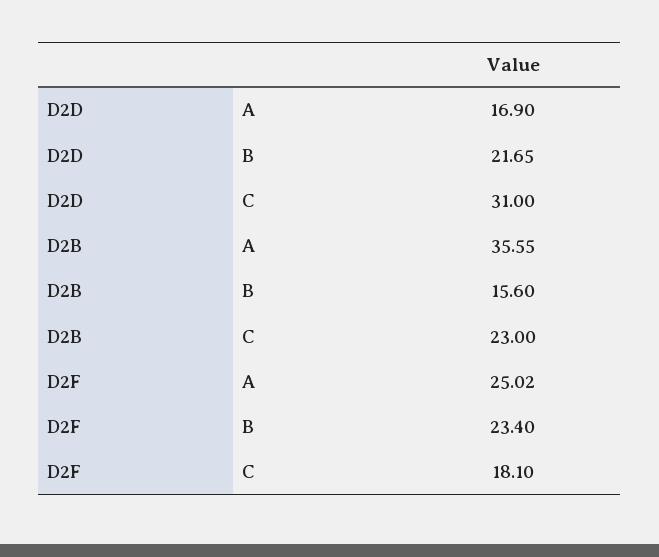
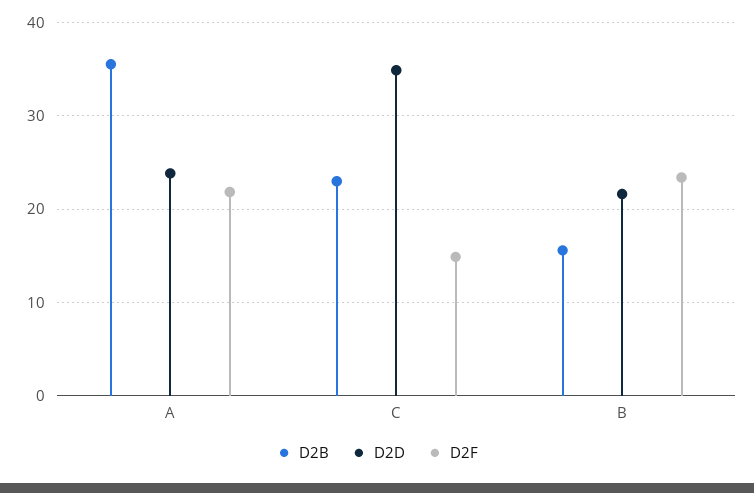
  {
    "D2D": {
-     "A": 16.9,
+     "A": 24,
      "B": 21.65,
-     "C": 31
+     "C": 35
    },
    "D2B": {
      "A": 35.55,
      "B": 15.6,
      "C": 23
    },
    "D2F": {
-     "A": 25.02,
+     "A": 22,
      "B": 23.4,
-     "C": 18.1
+     "C": 15
    }
  }

